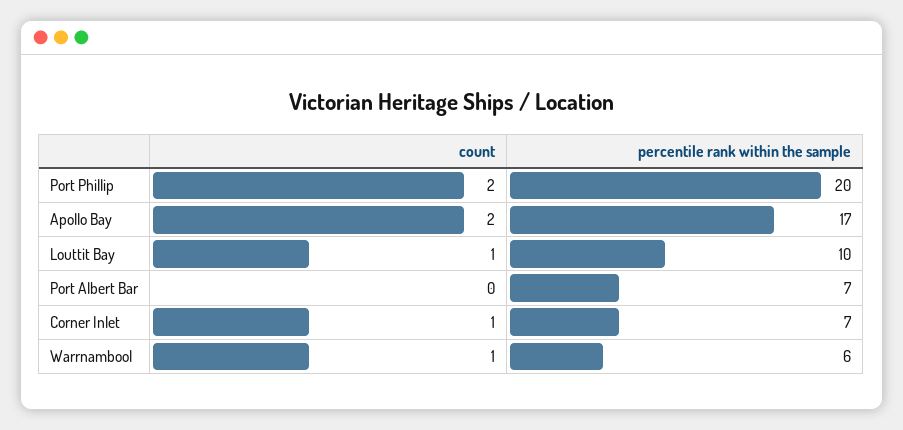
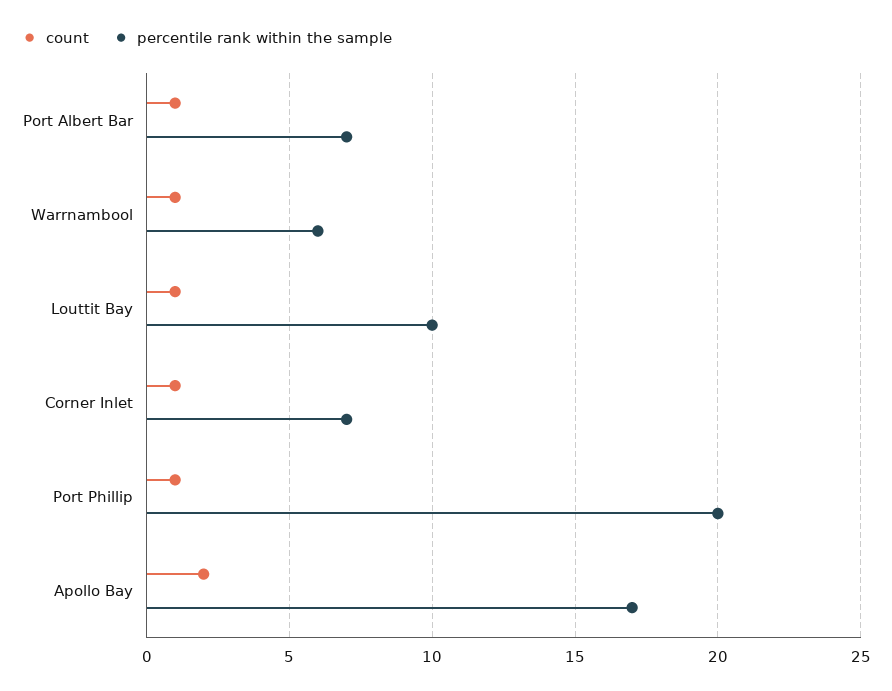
  {
    "count": {
-     "Port Phillip": 2,
+     "Port Phillip": 1,
      "Apollo Bay": 2,
      "Louttit Bay": 1,
-     "Port Albert Bar": 0,
+     "Port Albert Bar": 1,
      "Corner Inlet": 1,
      "Warrnambool": 1
    },
    "percentile rank within the sample": {
      "Port Phillip": 20,
      "Apollo Bay": 17,
      "Louttit Bay": 10,
      "Port Albert Bar": 7,
      "Corner Inlet": 7,
      "Warrnambool": 6
    }
  }

